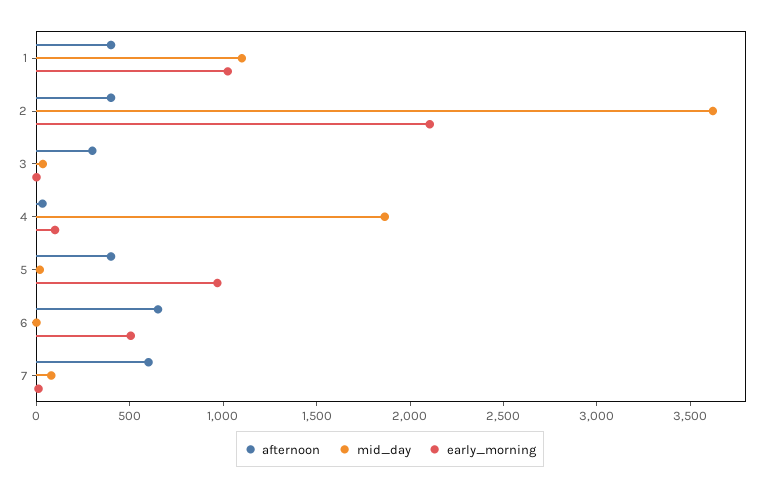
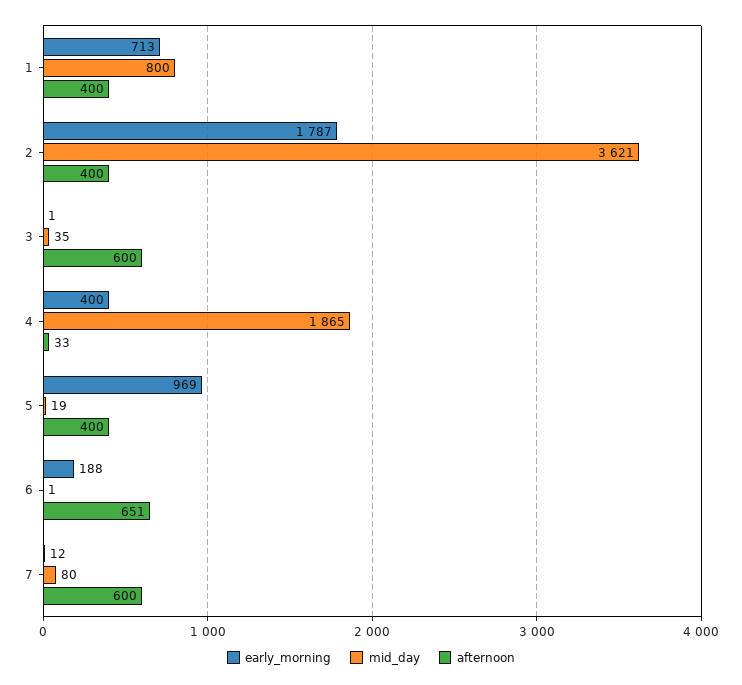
  {
    "afternoon": {
      "1": 400,
      "2": 400,
-     "3": 300,
+     "3": 600,
      "4": 33,
      "5": 400,
      "6": 651,
      "7": 600
    },
    "mid_day": {
-     "1": 1100,
+     "1": 800,
      "2": 3621,
      "3": 35,
      "4": 1865,
      "5": 19,
      "6": 1,
      "7": 80
    },
    "early_morning": {
-     "1": 1000,
+     "1": 713,
-     "2": 2100,
+     "2": 1787,
      "3": 1,
-     "4": 100,
+     "4": 400,
      "5": 969,
-     "6": 500,
+     "6": 188,
      "7": 12
    }
  }

